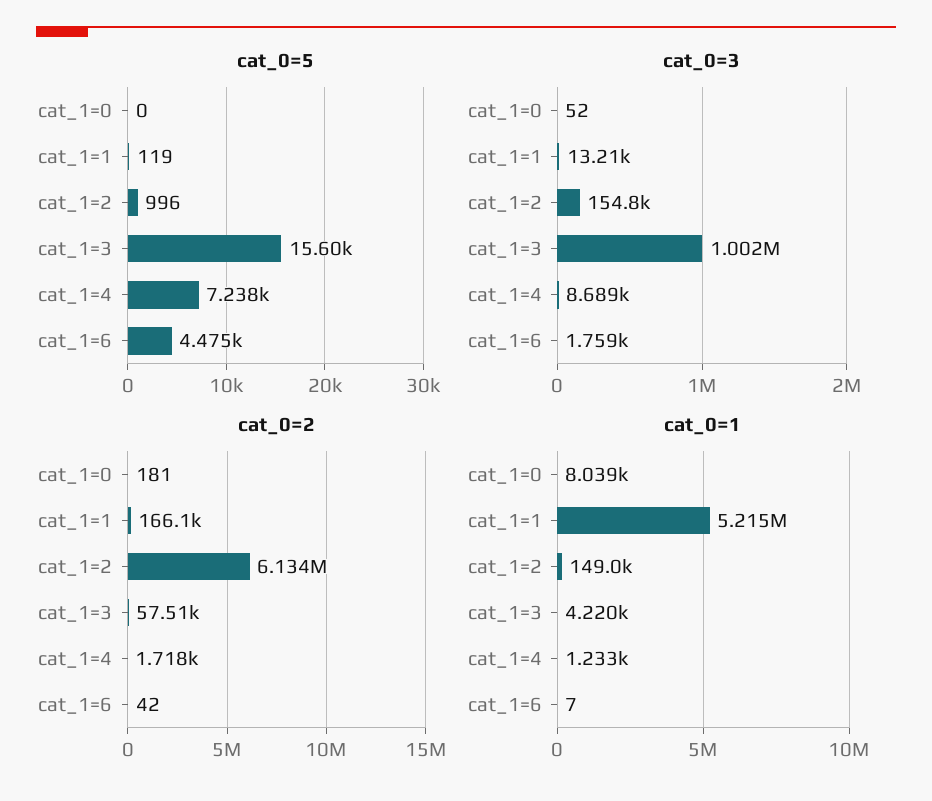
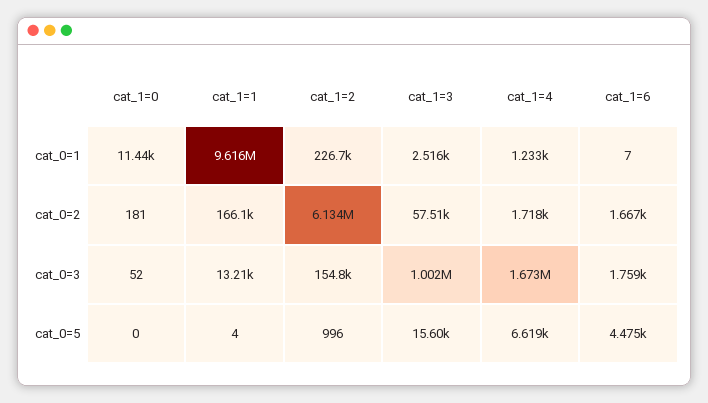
  {
    "cat_0=5": {
      "cat_1=0": 0,
-     "cat_1=1": 119,
+     "cat_1=1": 4,
      "cat_1=2": 996,
      "cat_1=3": 15600,
-     "cat_1=4": 7238,
+     "cat_1=4": 6619,
      "cat_1=6": 4475
    },
    "cat_0=3": {
      "cat_1=0": 52,
      "cat_1=1": 13210,
      "cat_1=2": 154800,
      "cat_1=3": 1002000,
-     "cat_1=4": 8689,
+     "cat_1=4": 1673000,
      "cat_1=6": 1759
    },
    "cat_0=2": {
      "cat_1=0": 181,
      "cat_1=1": 166100,
      "cat_1=2": 6134000,
      "cat_1=3": 57510,
      "cat_1=4": 1718,
-     "cat_1=6": 42
+     "cat_1=6": 1667
    },
    "cat_0=1": {
-     "cat_1=0": 8039,
+     "cat_1=0": 11440,
-     "cat_1=1": 5215000,
+     "cat_1=1": 9616000,
-     "cat_1=2": 149000,
+     "cat_1=2": 226700,
-     "cat_1=3": 4220,
+     "cat_1=3": 2516,
      "cat_1=4": 1233,
      "cat_1=6": 7
    }
  }

